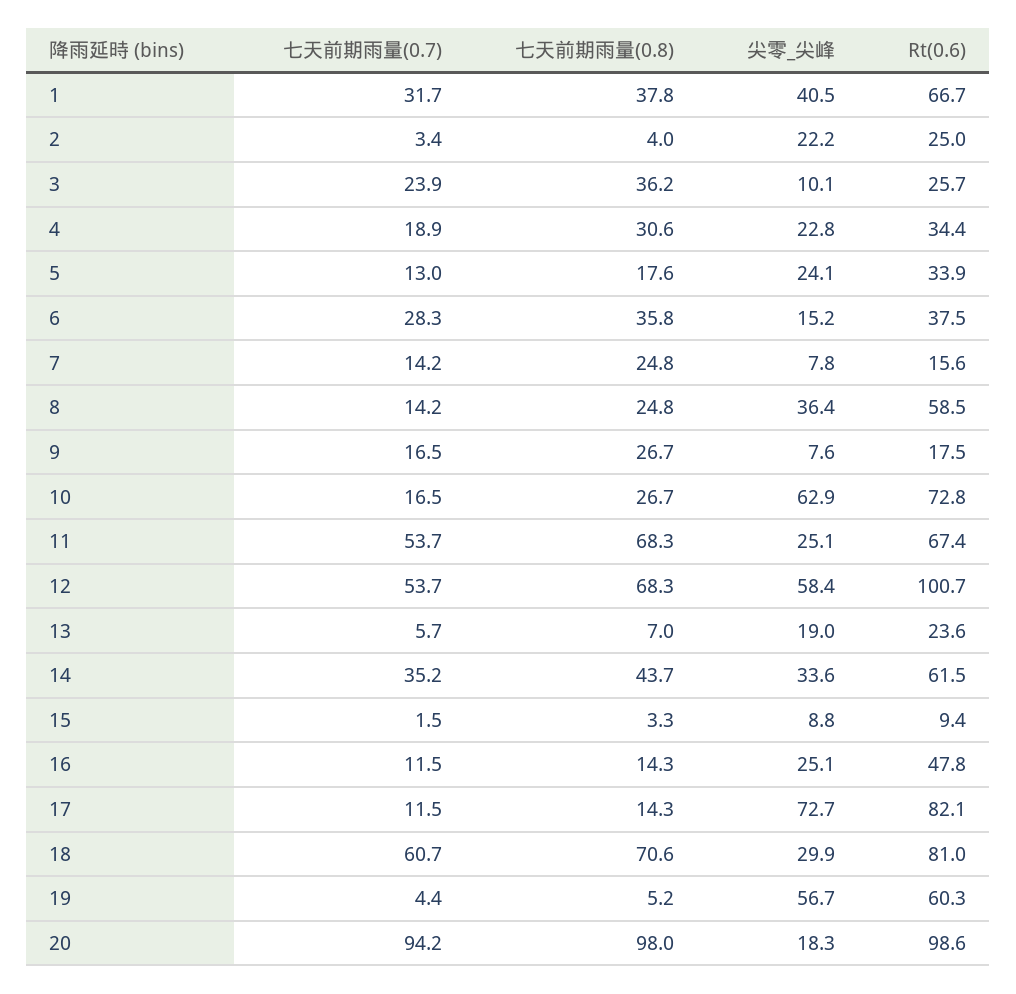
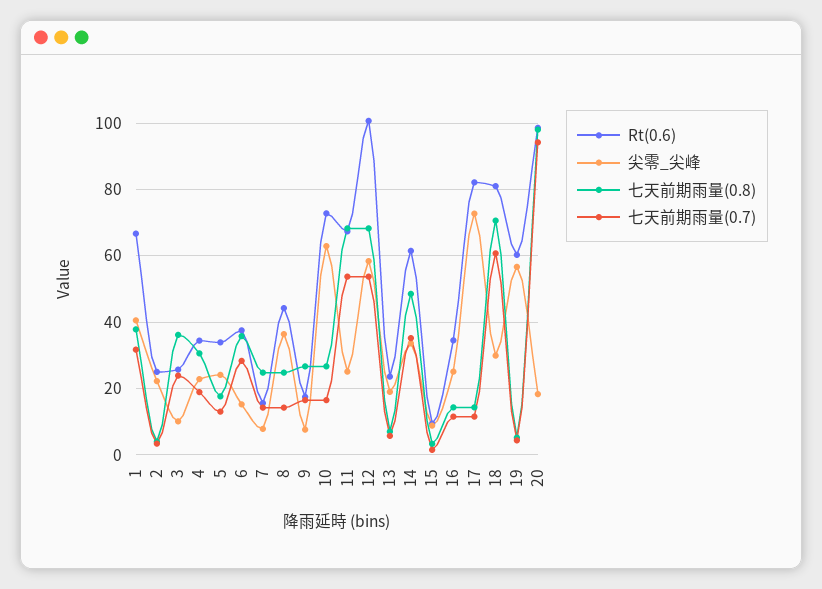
  {
    "七天前期雨量(0.7)": {
      "1": 31.7,
      "2": 3.4,
      "3": 23.9,
      "4": 18.9,
      "5": 13,
      "6": 28.3,
      "7": 14.2,
      "8": 14.2,
      "9": 16.5,
      "10": 16.5,
      "11": 53.7,
      "12": 53.7,
      "13": 5.7,
      "14": 35.2,
      "15": 1.5,
      "16": 11.5,
      "17": 11.5,
      "18": 60.7,
      "19": 4.4,
      "20": 94.2
    },
    "七天前期雨量(0.8)": {
      "1": 37.8,
      "2": 4,
      "3": 36.2,
      "4": 30.6,
      "5": 17.6,
      "6": 35.8,
      "7": 24.8,
      "8": 24.8,
      "9": 26.7,
      "10": 26.7,
      "11": 68.3,
      "12": 68.3,
      "13": 7,
-     "14": 43.7,
+     "14": 48,
      "15": 3.3,
      "16": 14.3,
      "17": 14.3,
      "18": 70.6,
      "19": 5.2,
      "20": 98
    },
    "尖零_尖峰": {
      "1": 40.5,
      "2": 22.2,
      "3": 10.1,
      "4": 22.8,
      "5": 24.1,
      "6": 15.2,
      "7": 7.8,
      "8": 36.4,
      "9": 7.6,
      "10": 62.9,
      "11": 25.1,
      "12": 58.4,
      "13": 19,
      "14": 33.6,
      "15": 8.8,
      "16": 25.1,
      "17": 72.7,
      "18": 29.9,
      "19": 56.7,
      "20": 18.3
    },
    "Rt(0.6)": {
      "1": 66.7,
      "2": 25,
      "3": 25.7,
      "4": 34.4,
      "5": 33.9,
      "6": 37.5,
      "7": 15.6,
-     "8": 58.5,
+     "8": 44,
      "9": 17.5,
      "10": 72.8,
      "11": 67.4,
      "12": 100.7,
      "13": 23.6,
      "14": 61.5,
      "15": 9.4,
-     "16": 47.8,
+     "16": 34,
      "17": 82.1,
      "18": 81,
      "19": 60.3,
      "20": 98.6
    }
  }

